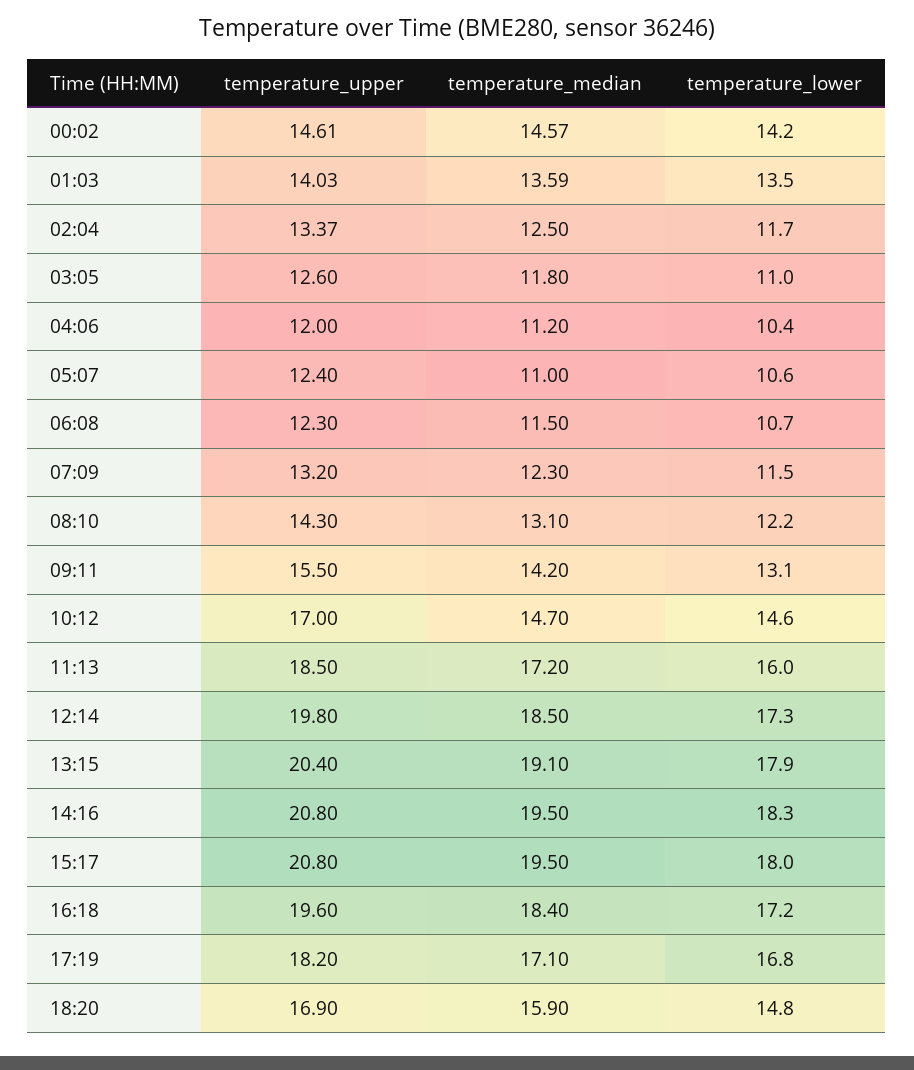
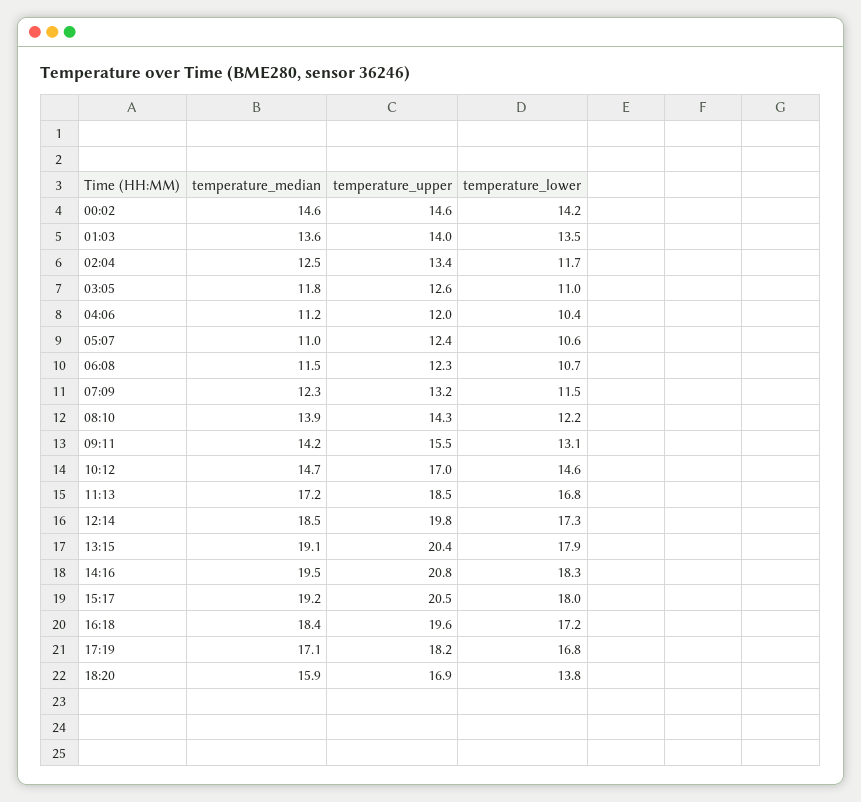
  {
    "temperature_upper": {
      "00:02": 14.61,
      "01:03": 14.03,
      "02:04": 13.37,
      "03:05": 12.6,
      "04:06": 12,
      "05:07": 12.4,
      "06:08": 12.3,
      "07:09": 13.2,
      "08:10": 14.3,
      "09:11": 15.5,
      "10:12": 17,
      "11:13": 18.5,
      "12:14": 19.8,
      "13:15": 20.4,
      "14:16": 20.8,
-     "15:17": 20.8,
+     "15:17": 20.5,
      "16:18": 19.6,
      "17:19": 18.2,
      "18:20": 16.9
    },
    "temperature_median": {
      "00:02": 14.57,
      "01:03": 13.59,
      "02:04": 12.5,
      "03:05": 11.8,
      "04:06": 11.2,
      "05:07": 11,
      "06:08": 11.5,
      "07:09": 12.3,
-     "08:10": 13.1,
+     "08:10": 13.9,
      "09:11": 14.2,
      "10:12": 14.7,
      "11:13": 17.2,
      "12:14": 18.5,
      "13:15": 19.1,
      "14:16": 19.5,
-     "15:17": 19.5,
+     "15:17": 19.2,
      "16:18": 18.4,
      "17:19": 17.1,
      "18:20": 15.9
    },
    "temperature_lower": {
      "00:02": 14.2,
      "01:03": 13.5,
      "02:04": 11.7,
      "03:05": 11,
      "04:06": 10.4,
      "05:07": 10.6,
      "06:08": 10.7,
      "07:09": 11.5,
      "08:10": 12.2,
      "09:11": 13.1,
      "10:12": 14.6,
-     "11:13": 16,
+     "11:13": 16.8,
      "12:14": 17.3,
      "13:15": 17.9,
      "14:16": 18.3,
      "15:17": 18,
      "16:18": 17.2,
      "17:19": 16.8,
-     "18:20": 14.8
+     "18:20": 13.8
    }
  }

